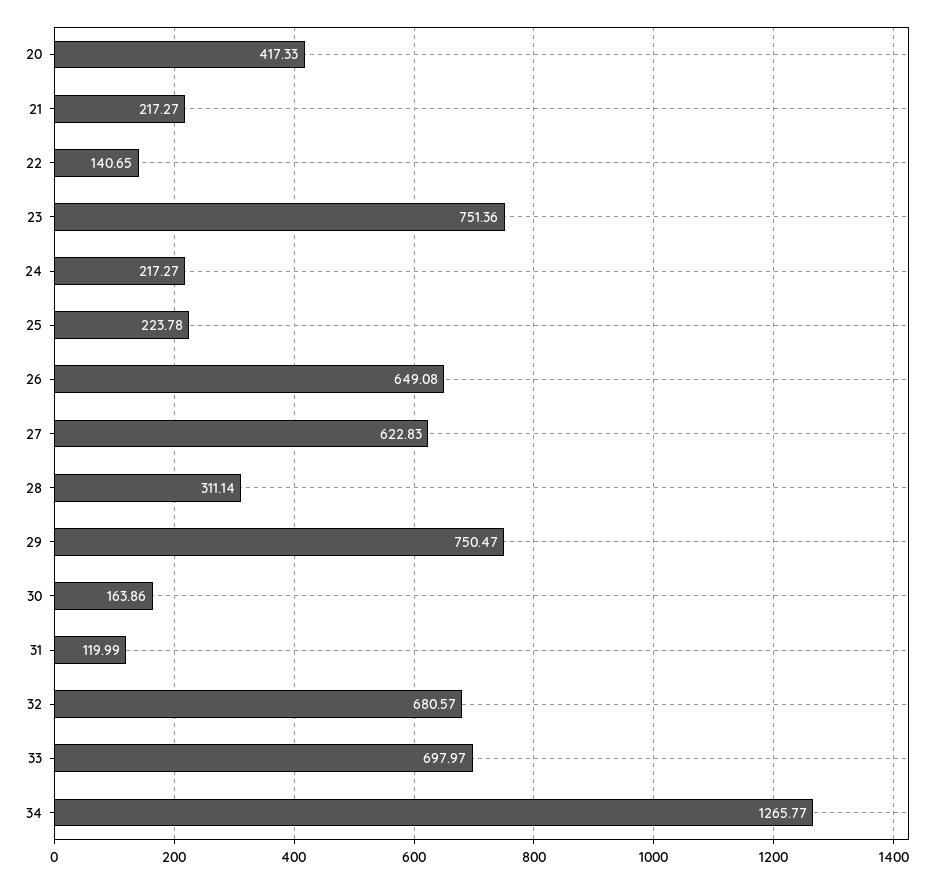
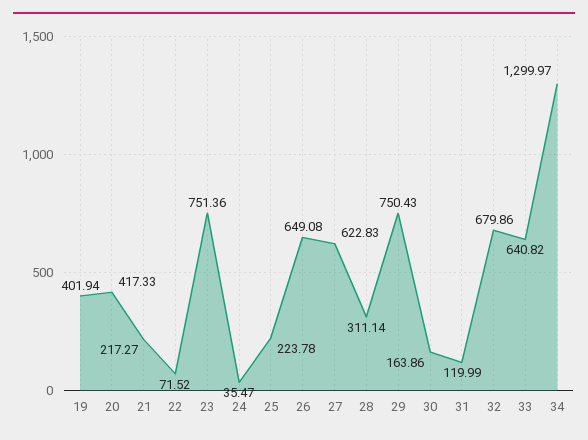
  {
    "20": 417.33,
    "21": 217.27,
-   "22": 140.65,
+   "22": 71.52,
    "23": 751.36,
-   "24": 217.27,
+   "24": 35.47,
    "25": 223.78,
    "26": 649.08,
    "27": 622.83,
    "28": 311.14,
-   "29": 750.47,
+   "29": 750.43,
    "30": 163.86,
    "31": 119.99,
-   "32": 680.57,
+   "32": 679.86,
-   "33": 697.97,
+   "33": 640.82,
-   "34": 1265.77
+   "34": 1299.97,
+   "19": 401.94
  }

